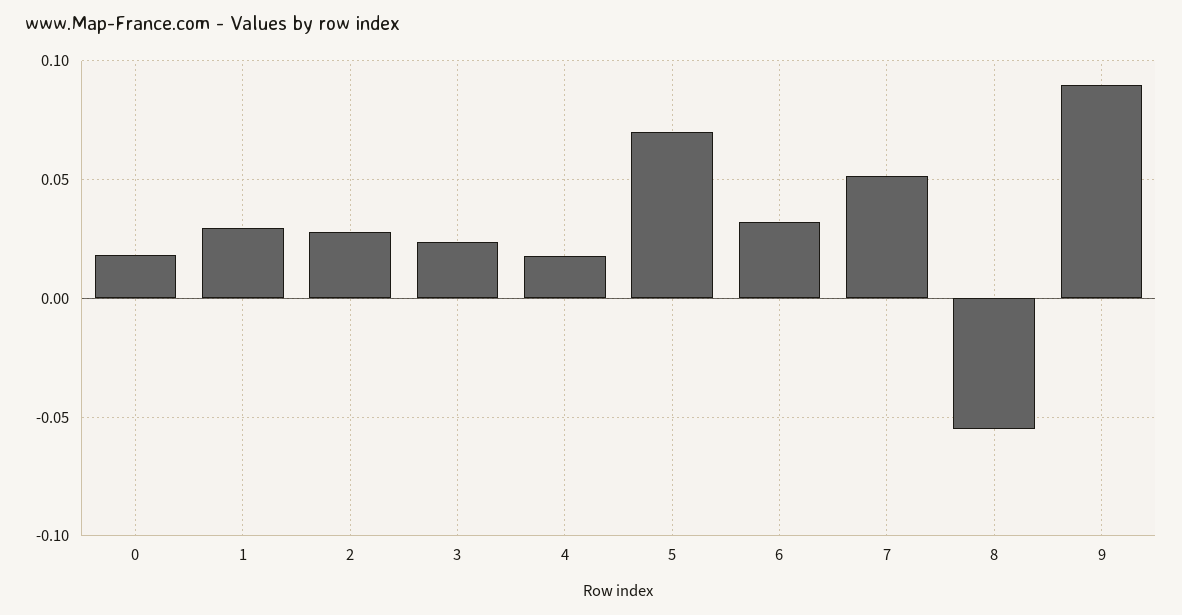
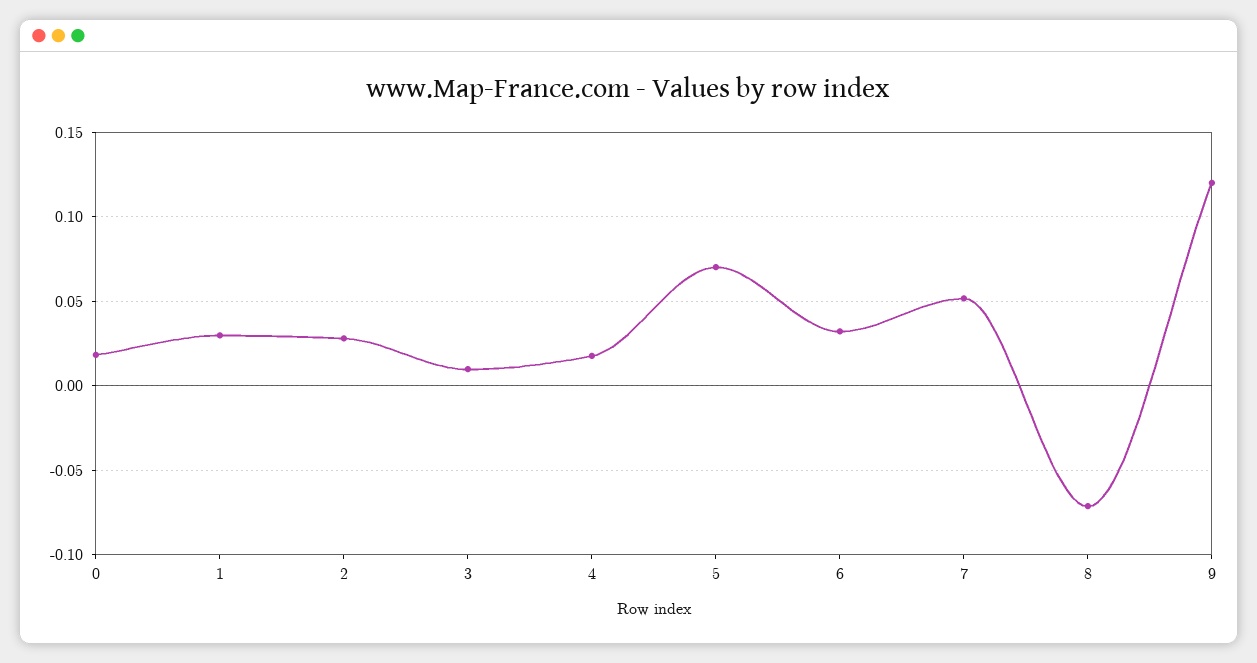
  {
    "0": 0.02,
    "1": 0.03,
    "2": 0.03,
-   "3": 0.025,
+   "3": 0.01,
    "4": 0.02,
    "5": 0.07,
    "6": 0.03,
    "7": 0.05,
-   "8": -0.055,
+   "8": -0.07,
-   "9": 0.09
+   "9": 0.12
  }

